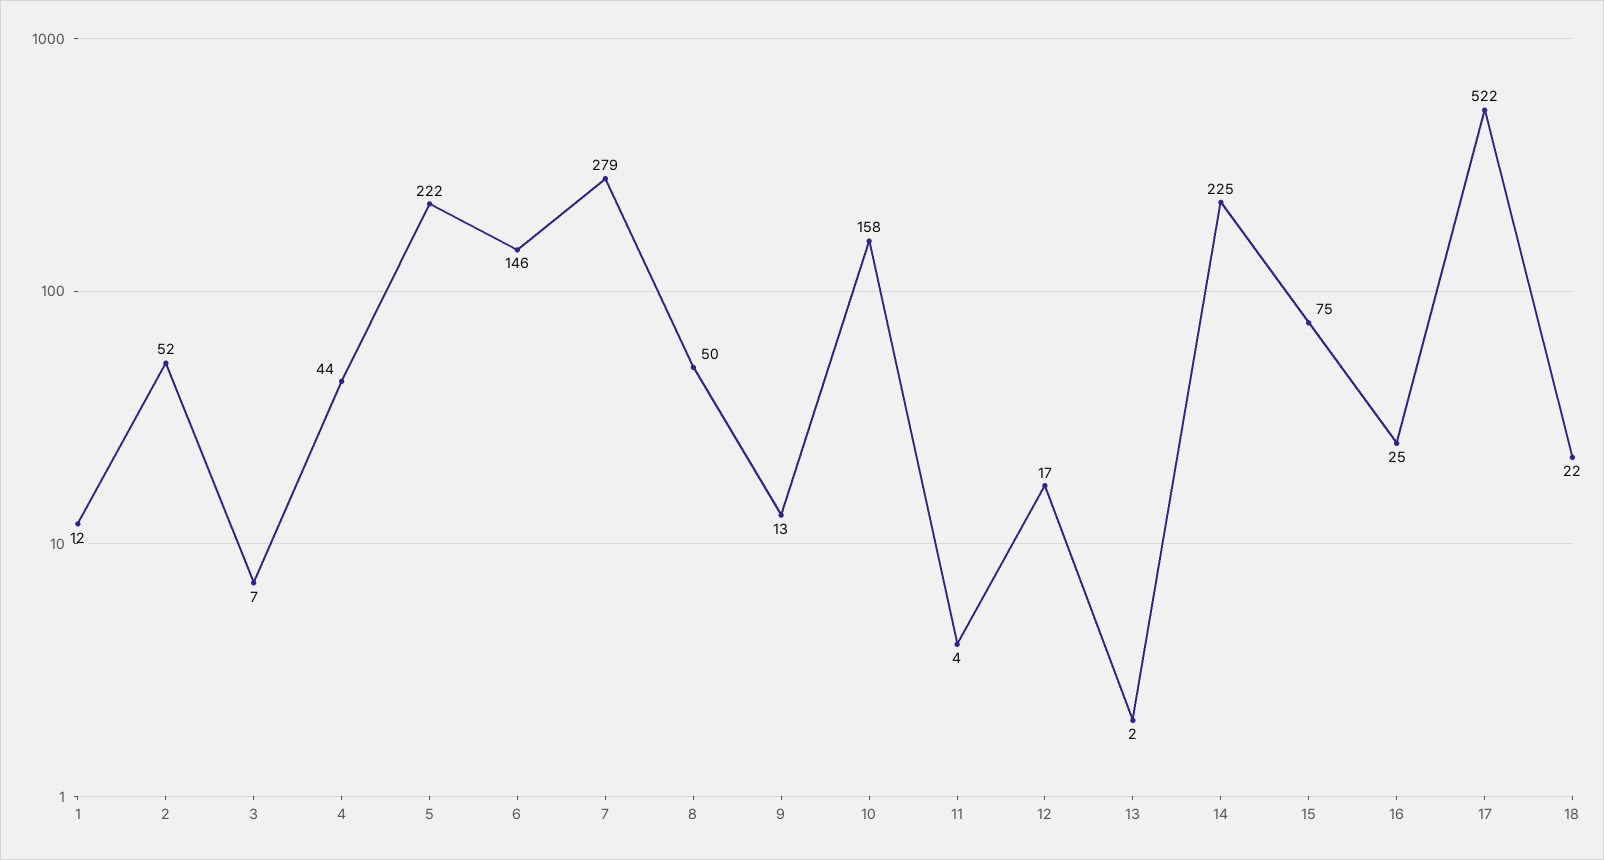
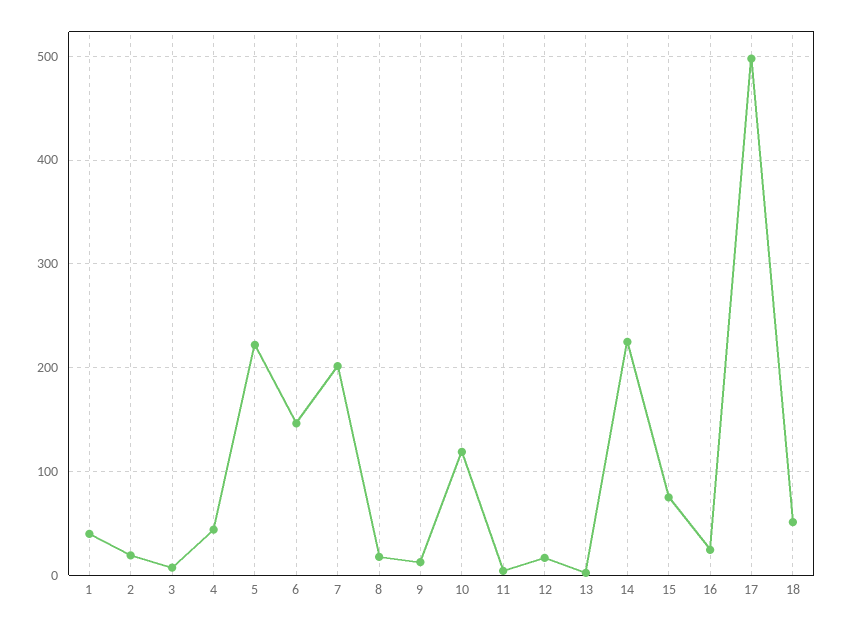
  {
-   "1": 12,
+   "1": 40,
-   "2": 52,
+   "2": 20,
    "3": 7,
    "4": 44,
    "5": 222,
    "6": 146,
-   "7": 279,
+   "7": 200,
-   "8": 50,
+   "8": 20,
    "9": 13,
-   "10": 158,
+   "10": 120,
    "11": 4,
    "12": 17,
    "13": 2,
    "14": 225,
    "15": 75,
    "16": 25,
-   "17": 522,
+   "17": 500,
-   "18": 22
+   "18": 50
  }

